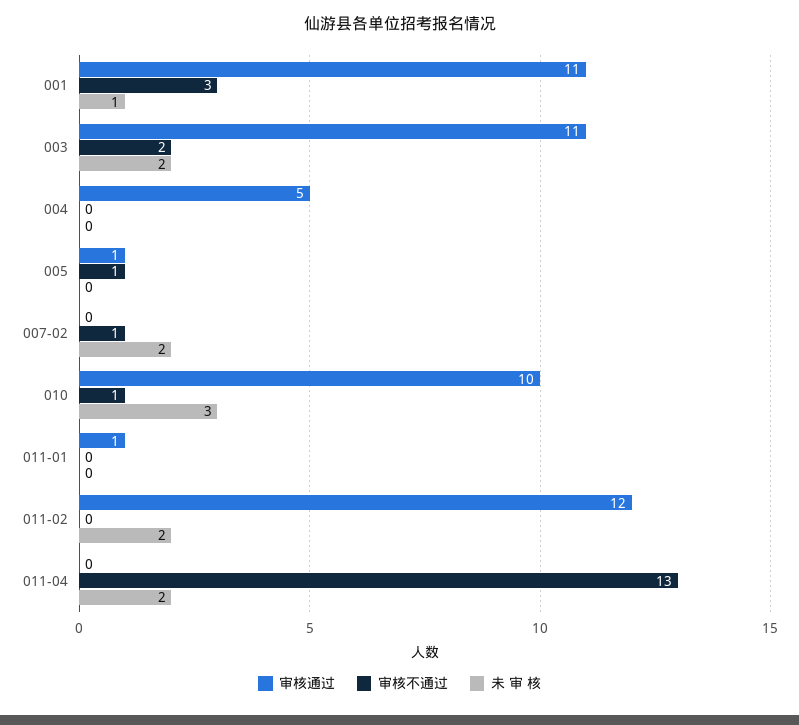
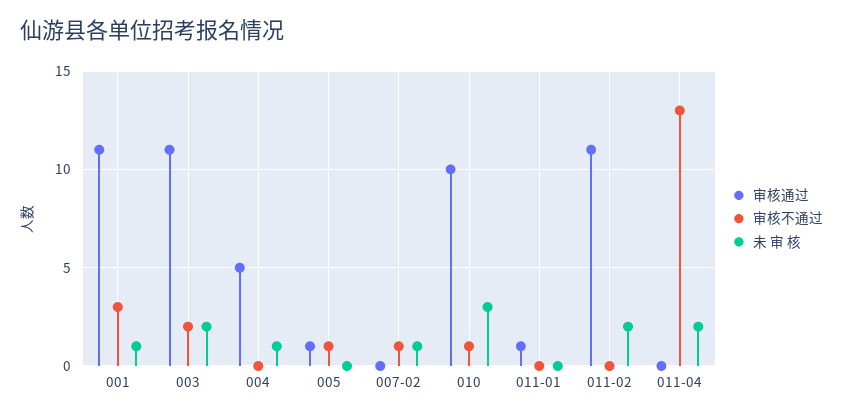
  {
    "审核通过": {
      "001": 11,
      "003": 11,
      "004": 5,
      "005": 1,
      "007-02": 0,
      "010": 10,
      "011-01": 1,
-     "011-02": 12,
+     "011-02": 11,
      "011-04": 0
    },
    "审核不通过": {
      "001": 3,
      "003": 2,
      "004": 0,
      "005": 1,
      "007-02": 1,
      "010": 1,
      "011-01": 0,
      "011-02": 0,
      "011-04": 13
    },
    "未 审 核": {
      "001": 1,
      "003": 2,
-     "004": 0,
+     "004": 1,
      "005": 0,
-     "007-02": 2,
+     "007-02": 1,
      "010": 3,
      "011-01": 0,
      "011-02": 2,
      "011-04": 2
    }
  }

